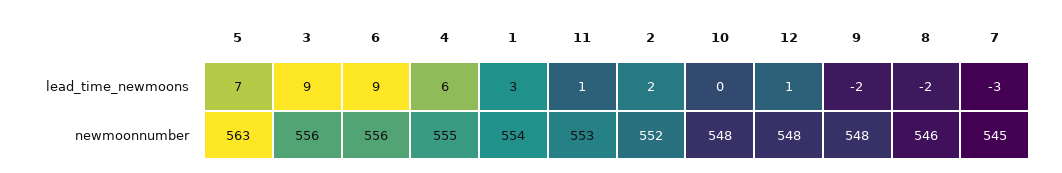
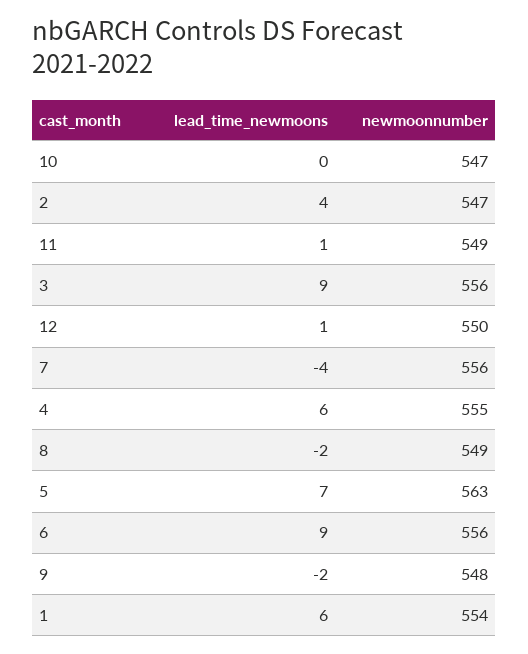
  {
    "5": {
      "lead_time_newmoons": 7,
      "newmoonnumber": 563
    },
    "3": {
      "lead_time_newmoons": 9,
      "newmoonnumber": 556
    },
    "6": {
      "lead_time_newmoons": 9,
      "newmoonnumber": 556
    },
    "4": {
      "lead_time_newmoons": 6,
      "newmoonnumber": 555
    },
    "1": {
-     "lead_time_newmoons": 3,
+     "lead_time_newmoons": 6,
      "newmoonnumber": 554
    },
    "11": {
      "lead_time_newmoons": 1,
-     "newmoonnumber": 553
+     "newmoonnumber": 549
    },
    "2": {
-     "lead_time_newmoons": 2,
+     "lead_time_newmoons": 4,
-     "newmoonnumber": 552
+     "newmoonnumber": 547
    },
    "10": {
      "lead_time_newmoons": 0,
-     "newmoonnumber": 548
+     "newmoonnumber": 547
    },
    "12": {
      "lead_time_newmoons": 1,
-     "newmoonnumber": 548
+     "newmoonnumber": 550
    },
    "9": {
      "lead_time_newmoons": -2,
      "newmoonnumber": 548
    },
    "8": {
      "lead_time_newmoons": -2,
-     "newmoonnumber": 546
+     "newmoonnumber": 549
    },
    "7": {
-     "lead_time_newmoons": -3,
+     "lead_time_newmoons": -4,
-     "newmoonnumber": 545
+     "newmoonnumber": 556
    }
  }

